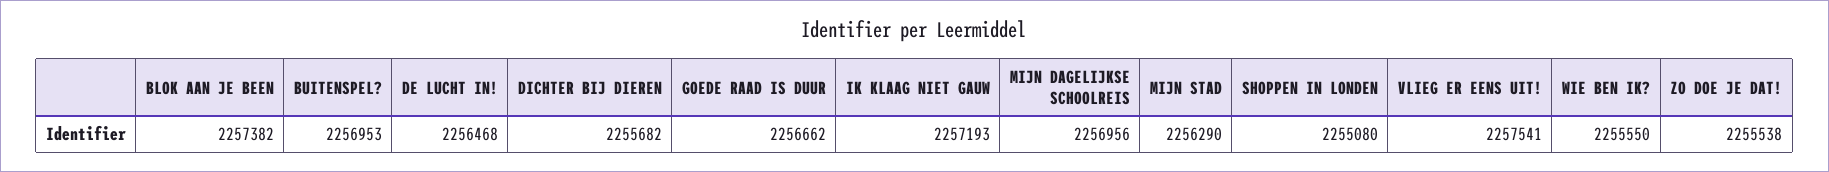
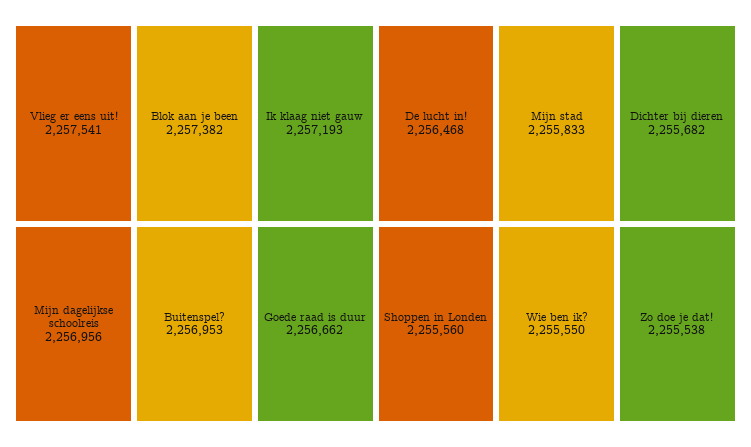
  {
    "BLOK AAN JE BEEN": 2257382,
    "BUITENSPEL?": 2256953,
    "DE LUCHT IN!": 2256468,
    "DICHTER BIJ DIEREN": 2255682,
    "GOEDE RAAD IS DUUR": 2256662,
    "IK KLAAG NIET GAUW": 2257193,
    "MIJN DAGELIJKSE SCHOOLREIS": 2256956,
-   "MIJN STAD": 2256290,
+   "MIJN STAD": 2255833,
-   "SHOPPEN IN LONDEN": 2255080,
+   "SHOPPEN IN LONDEN": 2255560,
    "VLIEG ER EENS UIT!": 2257541,
    "WIE BEN IK?": 2255550,
    "ZO DOE JE DAT!": 2255538
  }

